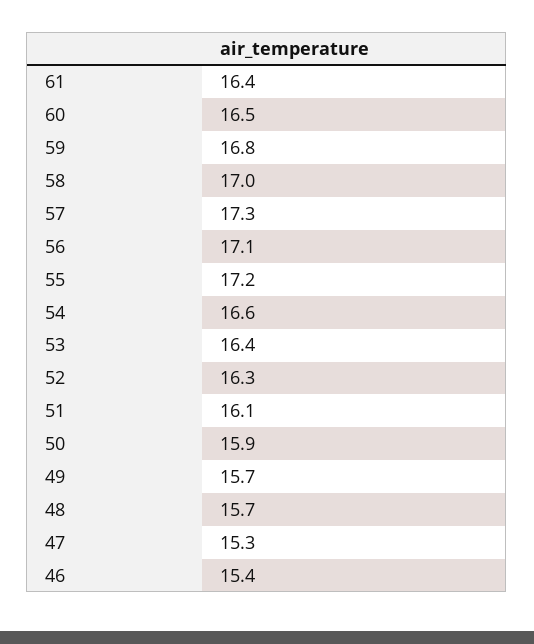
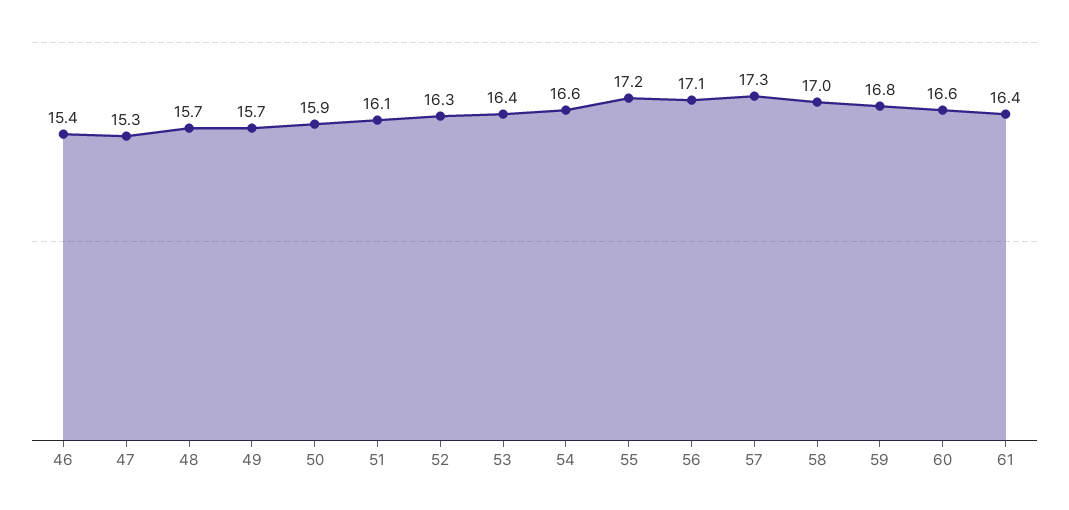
  {
    "61": 16.4,
-   "60": 16.5,
+   "60": 16.6,
    "59": 16.8,
    "58": 17,
    "57": 17.3,
    "56": 17.1,
    "55": 17.2,
    "54": 16.6,
    "53": 16.4,
    "52": 16.3,
    "51": 16.1,
    "50": 15.9,
    "49": 15.7,
    "48": 15.7,
    "47": 15.3,
    "46": 15.4
  }

